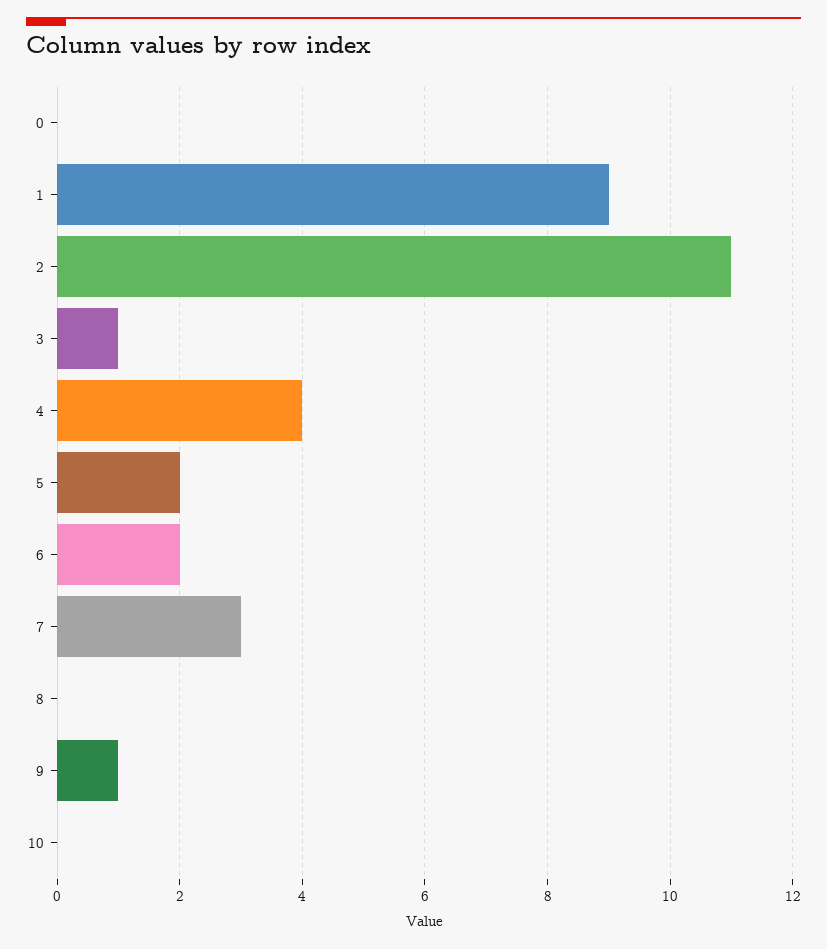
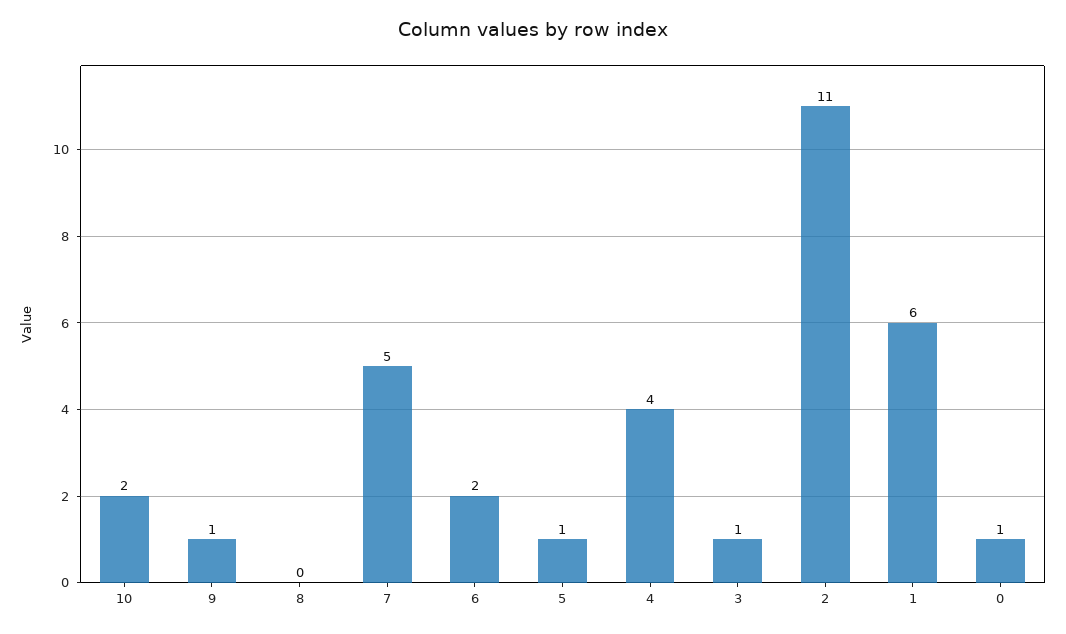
  {
-   "0": 0,
+   "0": 1,
-   "1": 9,
+   "1": 6,
    "2": 11,
    "3": 1,
    "4": 4,
-   "5": 2,
+   "5": 1,
    "6": 2,
-   "7": 3,
+   "7": 5,
    "8": 0,
    "9": 1,
-   "10": 0
+   "10": 2
  }

